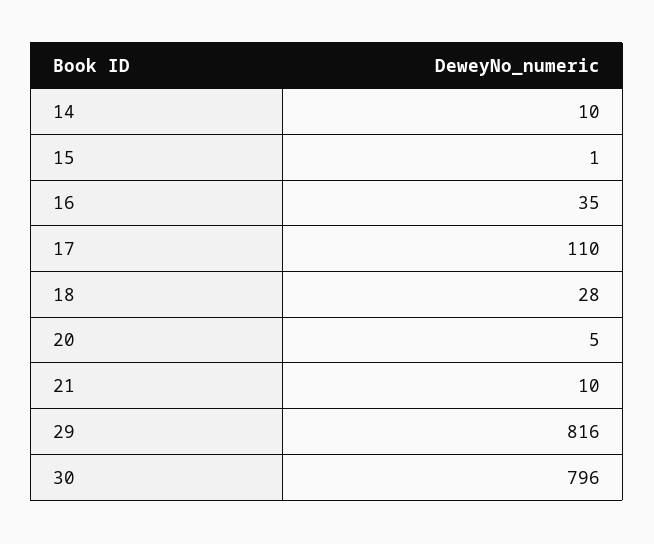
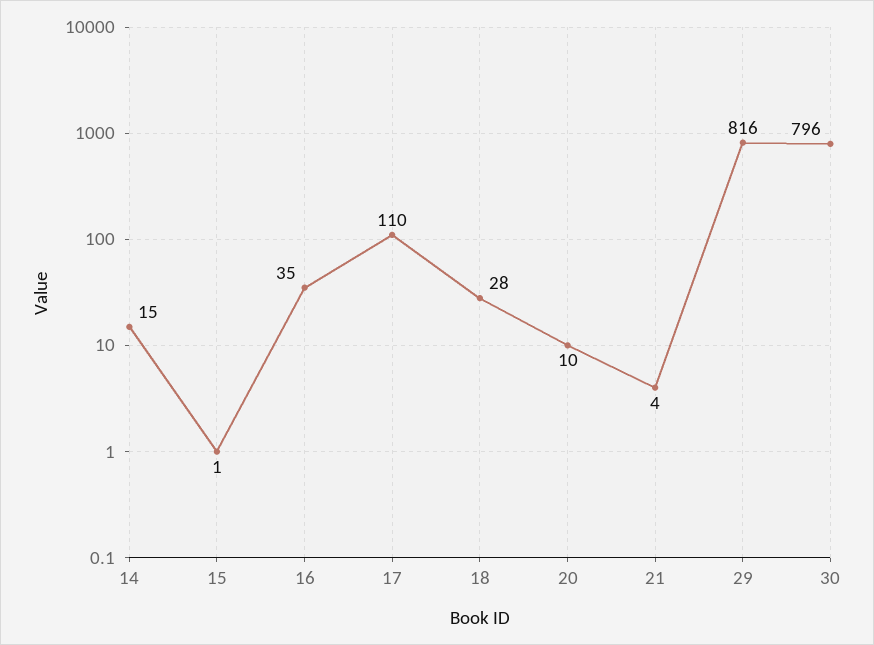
  {
-   "14": 10,
+   "14": 15,
    "15": 1,
    "16": 35,
    "17": 110,
    "18": 28,
-   "20": 5,
+   "20": 10,
-   "21": 10,
+   "21": 4,
    "29": 816,
    "30": 796
  }

